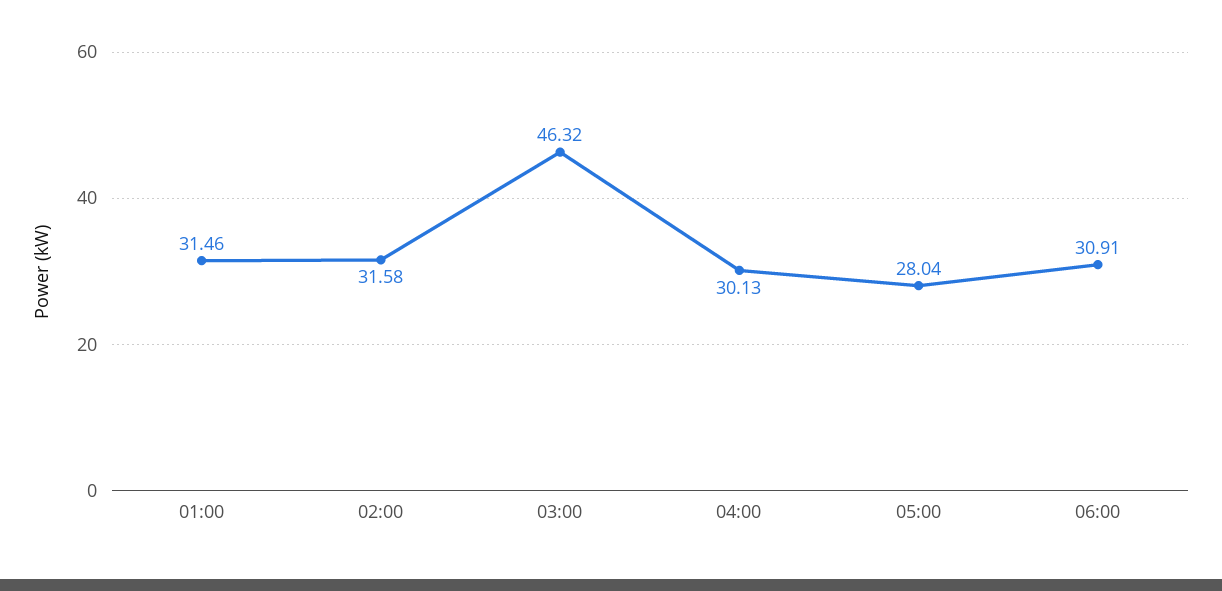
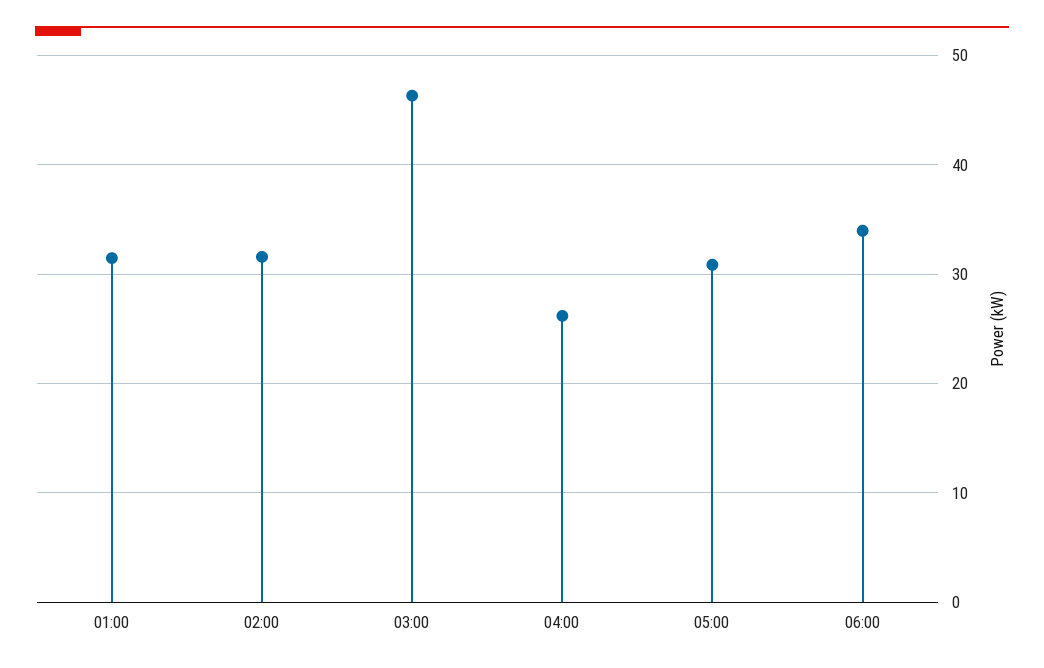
  {
    "01:00": 31.46,
    "02:00": 31.58,
    "03:00": 46.32,
-   "04:00": 30.13,
+   "04:00": 26,
-   "05:00": 28.04,
+   "05:00": 31,
-   "06:00": 30.91
+   "06:00": 34
  }

